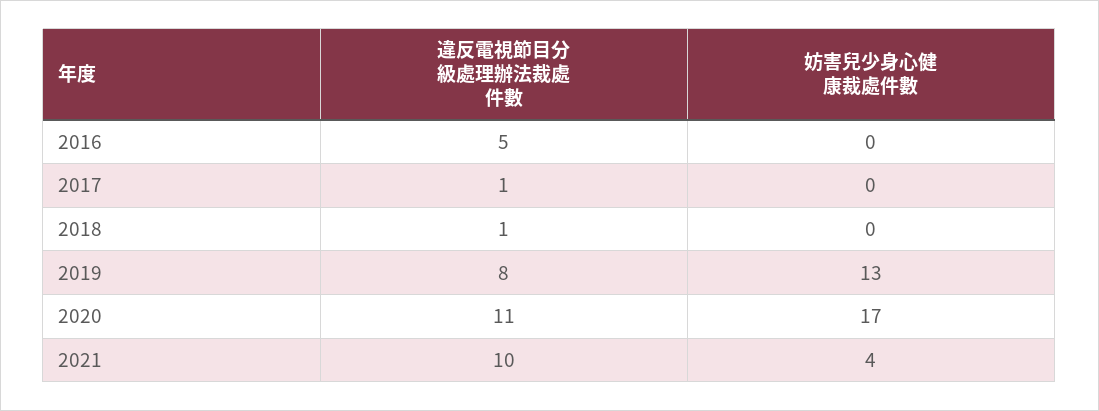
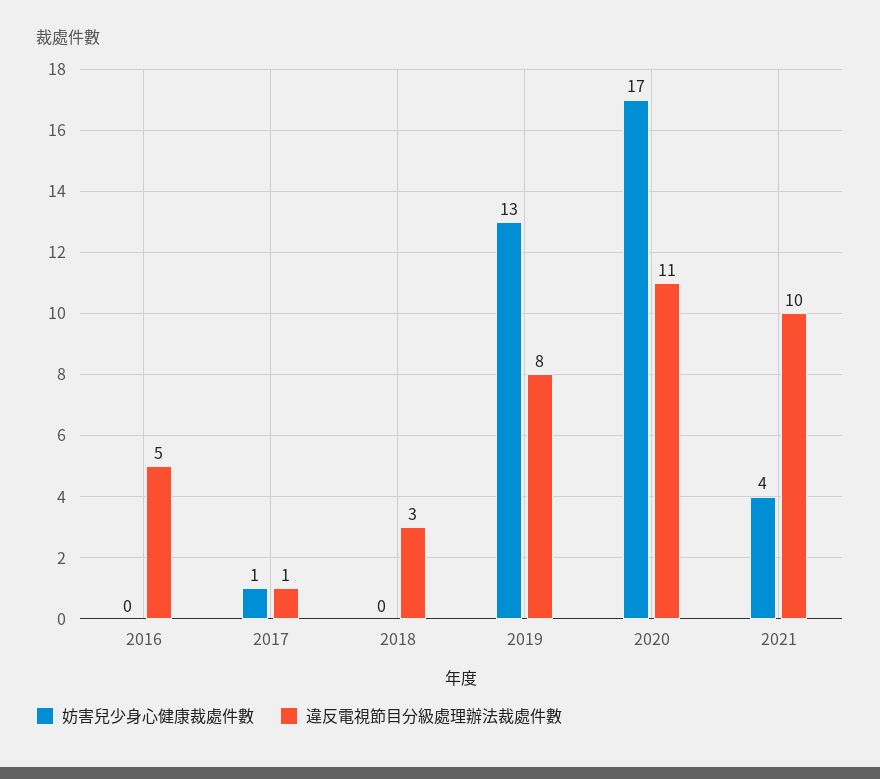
  {
    "違反電視節目分級處理辦法裁處件數": {
      "2016": 5,
      "2017": 1,
-     "2018": 1,
+     "2018": 3,
      "2019": 8,
      "2020": 11,
      "2021": 10
    },
    "妨害兒少身心健康裁處件數": {
      "2016": 0,
-     "2017": 0,
+     "2017": 1,
      "2018": 0,
      "2019": 13,
      "2020": 17,
      "2021": 4
    }
  }

